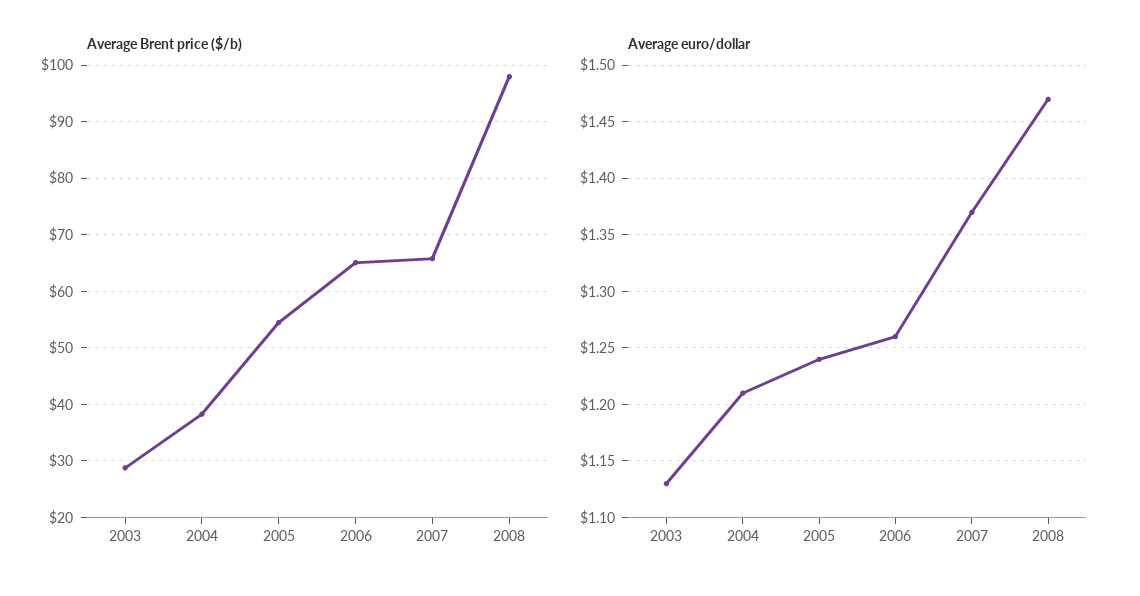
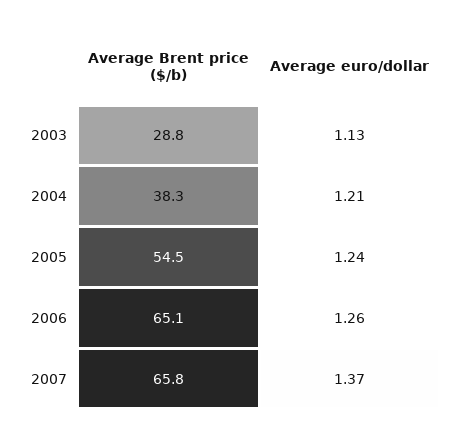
  {
    "Average Brent price ($/b)": {
      "2003": 28.8,
      "2004": 38.3,
      "2005": 54.5,
      "2006": 65.1,
-     "2007": 65.8,
+     "2007": 65.8
-     "2008": 98
    },
    "Average euro/dollar": {
      "2003": 1.13,
      "2004": 1.21,
      "2005": 1.24,
      "2006": 1.26,
-     "2007": 1.37,
+     "2007": 1.37
-     "2008": 1.47
    }
  }

